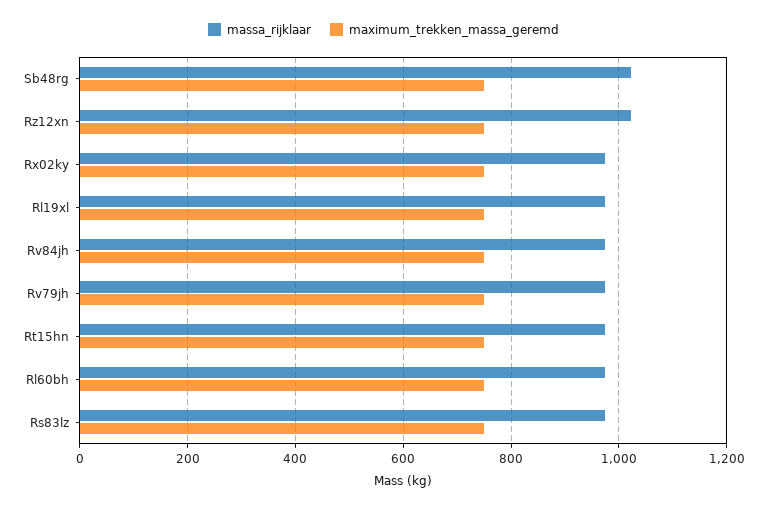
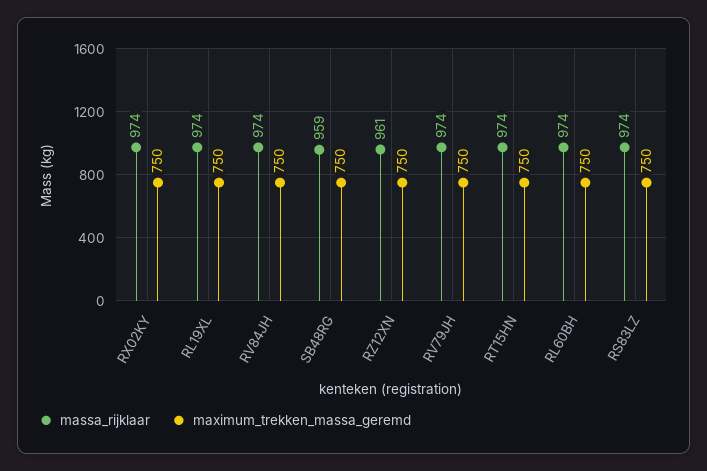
  {
    "massa_rijklaar": {
-     "Sb48rg": 1020,
+     "Sb48rg": 959,
-     "Rz12xn": 1020,
+     "Rz12xn": 961,
      "Rx02ky": 974,
      "Rl19xl": 974,
      "Rv84jh": 974,
      "Rv79jh": 974,
      "Rt15hn": 974,
      "Rl60bh": 974,
      "Rs83lz": 974
    },
    "maximum_trekken_massa_geremd": {
      "Sb48rg": 750,
      "Rz12xn": 750,
      "Rx02ky": 750,
      "Rl19xl": 750,
      "Rv84jh": 750,
      "Rv79jh": 750,
      "Rt15hn": 750,
      "Rl60bh": 750,
      "Rs83lz": 750
    }
  }

